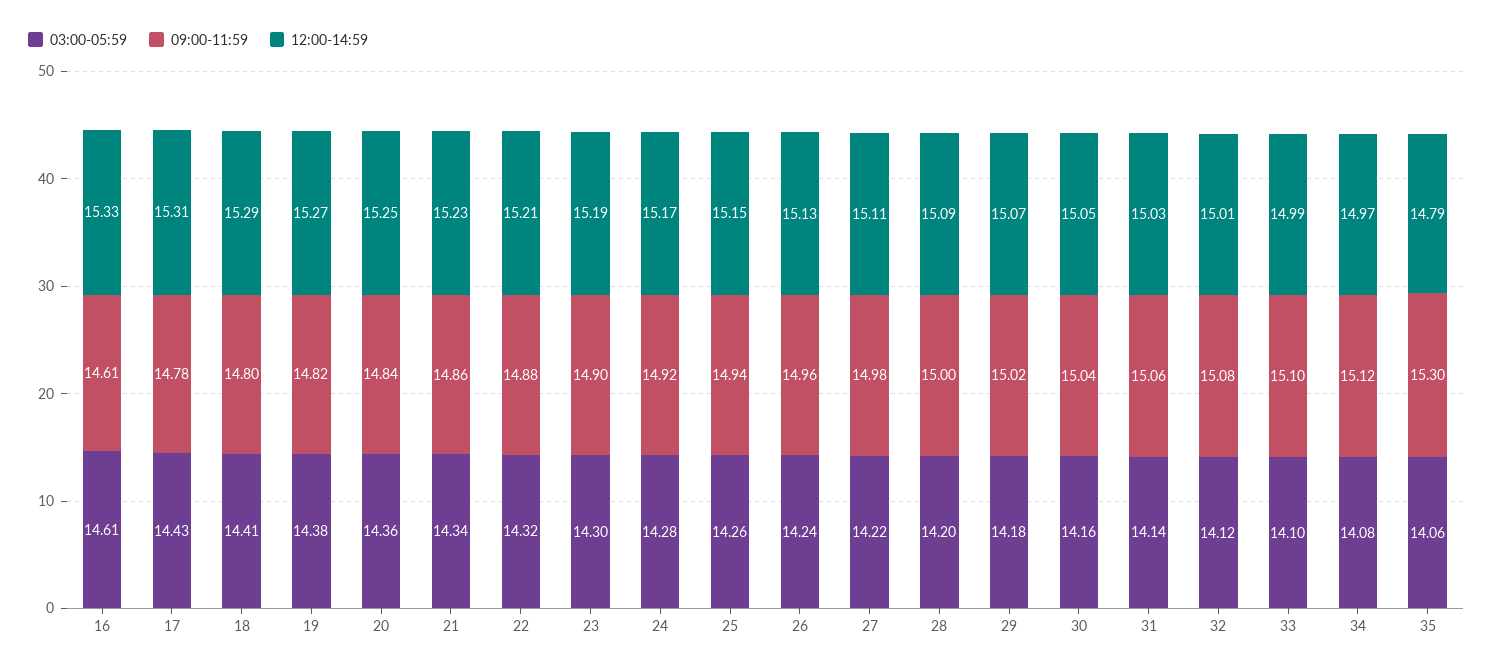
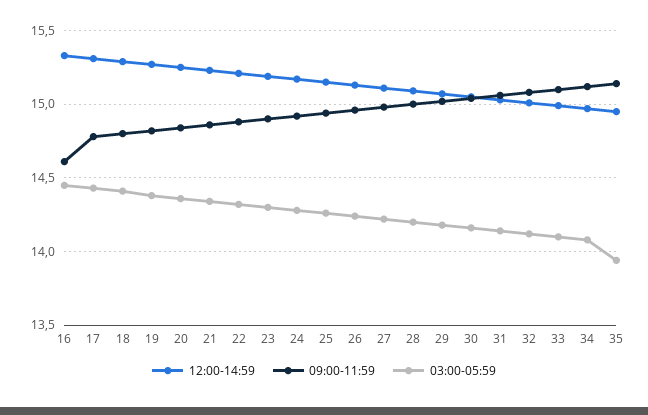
  {
    "03:00-05:59": {
-     "16": 14.61,
+     "16": 14.45,
      "17": 14.43,
      "18": 14.41,
      "19": 14.38,
      "20": 14.36,
      "21": 14.34,
      "22": 14.32,
      "23": 14.3,
      "24": 14.28,
      "25": 14.26,
      "26": 14.24,
      "27": 14.22,
      "28": 14.2,
      "29": 14.18,
      "30": 14.16,
      "31": 14.14,
      "32": 14.12,
      "33": 14.1,
      "34": 14.08,
-     "35": 14.06
+     "35": 13.95
    },
    "09:00-11:59": {
      "16": 14.61,
      "17": 14.78,
      "18": 14.8,
      "19": 14.82,
      "20": 14.84,
      "21": 14.86,
      "22": 14.88,
      "23": 14.9,
      "24": 14.92,
      "25": 14.94,
      "26": 14.96,
      "27": 14.98,
      "28": 15,
      "29": 15.02,
      "30": 15.04,
      "31": 15.06,
      "32": 15.08,
      "33": 15.1,
      "34": 15.12,
-     "35": 15.3
+     "35": 15.15
    },
    "12:00-14:59": {
      "16": 15.33,
      "17": 15.31,
      "18": 15.29,
      "19": 15.27,
      "20": 15.25,
      "21": 15.23,
      "22": 15.21,
      "23": 15.19,
      "24": 15.17,
      "25": 15.15,
      "26": 15.13,
      "27": 15.11,
      "28": 15.09,
      "29": 15.07,
      "30": 15.05,
      "31": 15.03,
      "32": 15.01,
      "33": 14.99,
      "34": 14.97,
-     "35": 14.79
+     "35": 14.95
    }
  }

